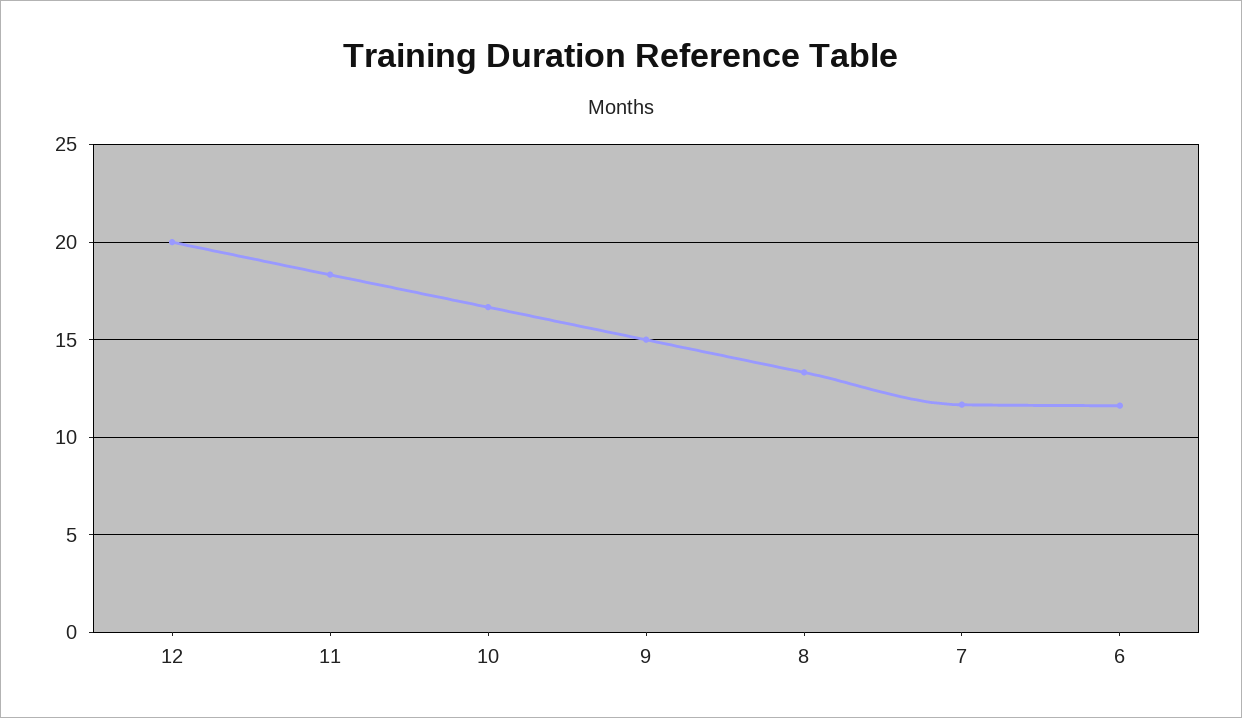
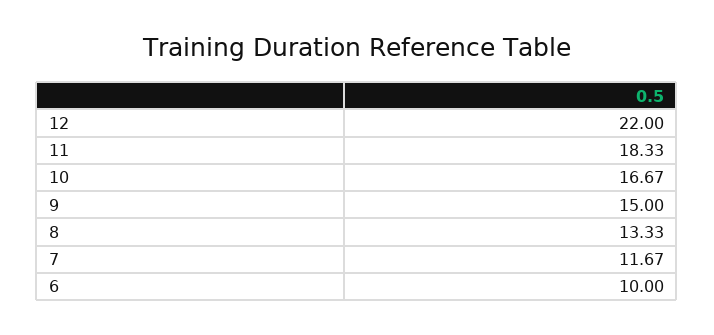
  {
-   "12": 20,
+   "12": 22,
    "11": 18.33,
    "10": 16.67,
    "9": 15,
    "8": 13.33,
    "7": 11.67,
-   "6": 11.5
+   "6": 10
  }

